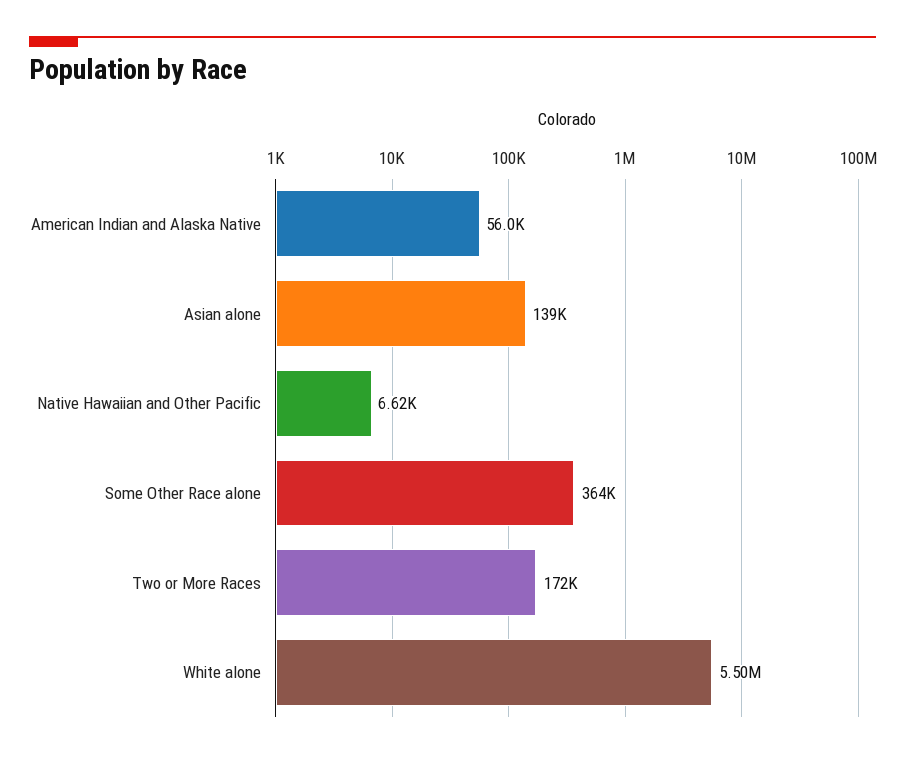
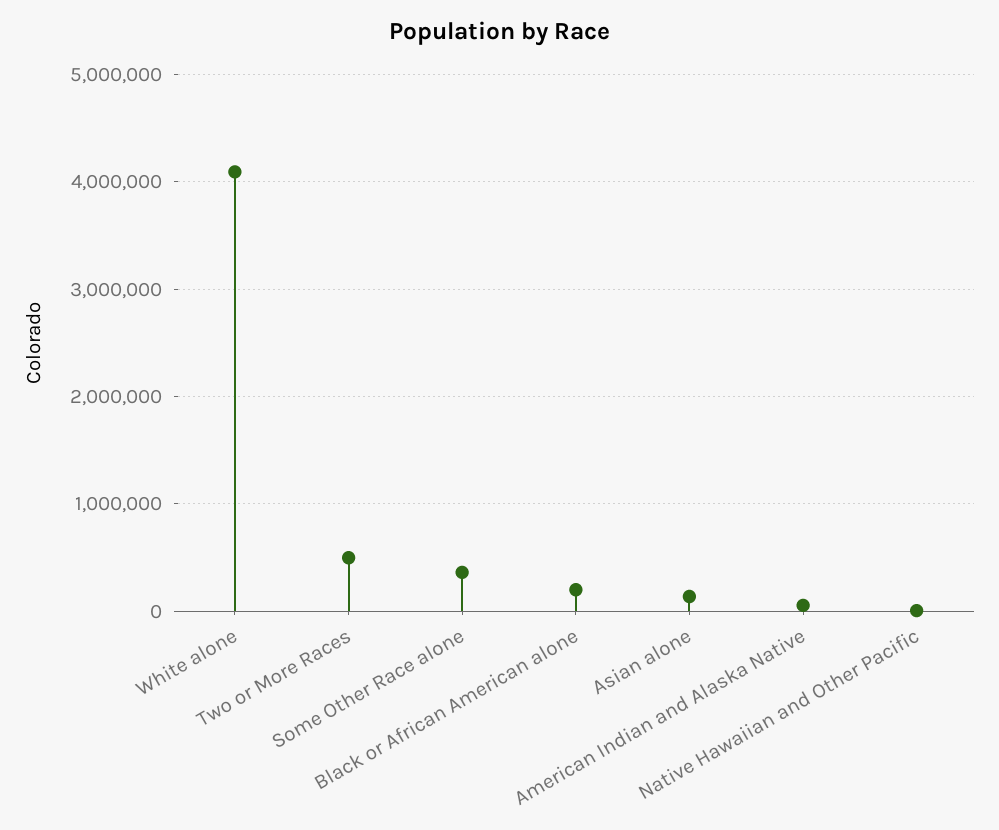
  {
    "American Indian and Alaska Native": 56000,
    "Asian alone": 139000,
    "Native Hawaiian and Other Pacific": 6620,
    "Some Other Race alone": 364000,
-   "Two or More Races": 172000,
+   "Two or More Races": 500000,
-   "White alone": 5500000
+   "White alone": 4100000,
+   "Black or African American alone": 200000
  }

